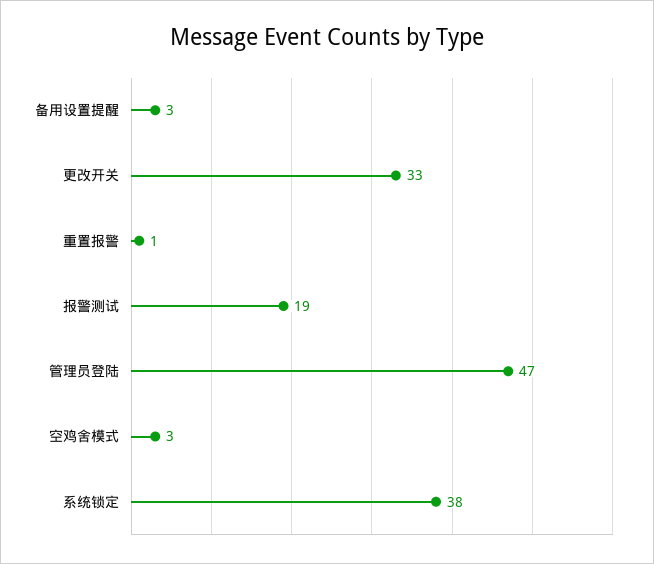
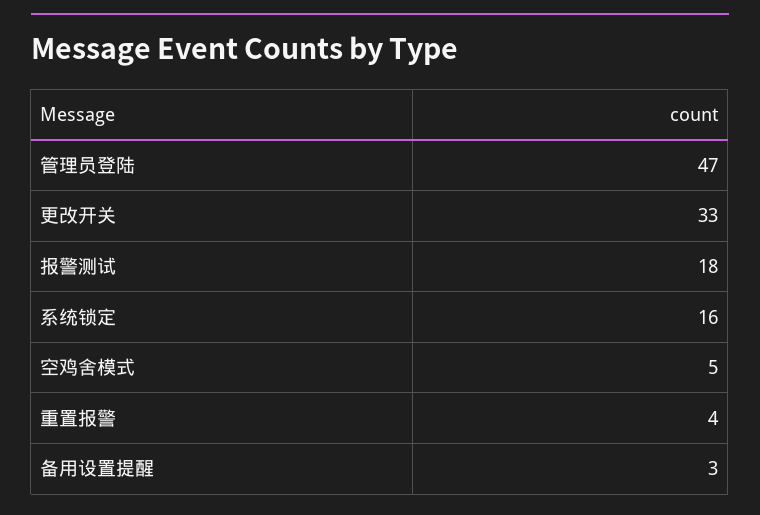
  {
    "备用设置提醒": 3,
    "更改开关": 33,
-   "重置报警": 1,
+   "重置报警": 4,
-   "报警测试": 19,
+   "报警测试": 18,
    "管理员登陆": 47,
-   "空鸡舍模式": 3,
+   "空鸡舍模式": 5,
-   "系统锁定": 38
+   "系统锁定": 16
  }

